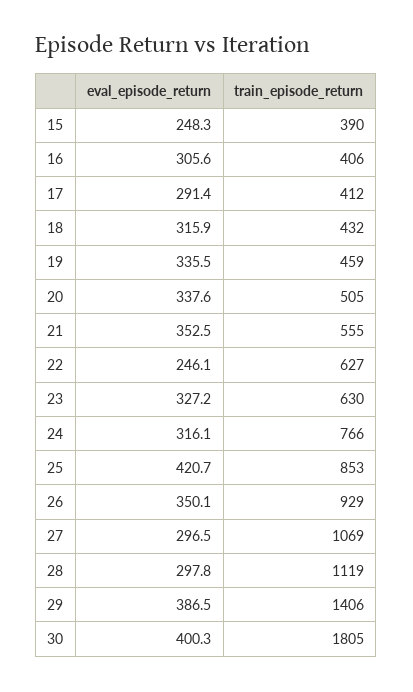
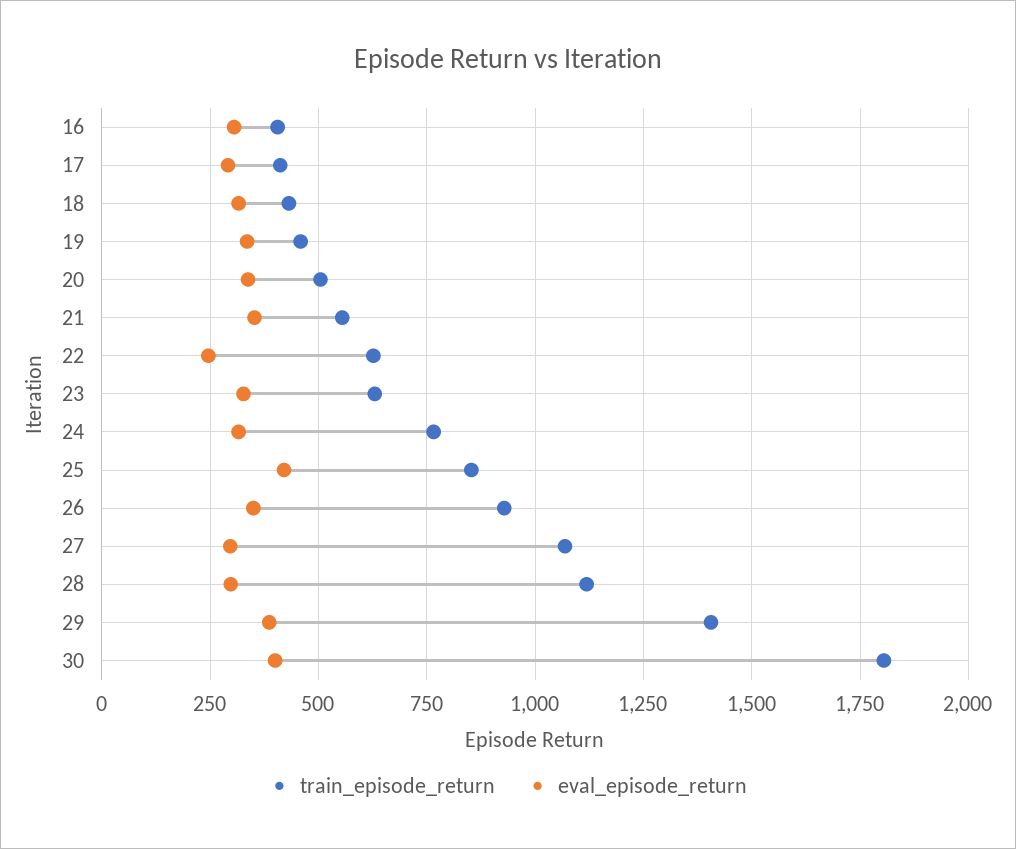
  {
    "eval_episode_return": {
-     "15": 248.3,
      "16": 305.6,
      "17": 291.4,
      "18": 315.9,
      "19": 335.5,
      "20": 337.6,
      "21": 352.5,
      "22": 246.1,
      "23": 327.2,
      "24": 316.1,
      "25": 420.7,
      "26": 350.1,
      "27": 296.5,
      "28": 297.8,
      "29": 386.5,
      "30": 400.3
    },
    "train_episode_return": {
-     "15": 390,
      "16": 406,
      "17": 412,
      "18": 432,
      "19": 459,
      "20": 505,
      "21": 555,
      "22": 627,
      "23": 630,
      "24": 766,
      "25": 853,
      "26": 929,
      "27": 1069,
      "28": 1119,
      "29": 1406,
      "30": 1805
    }
  }

